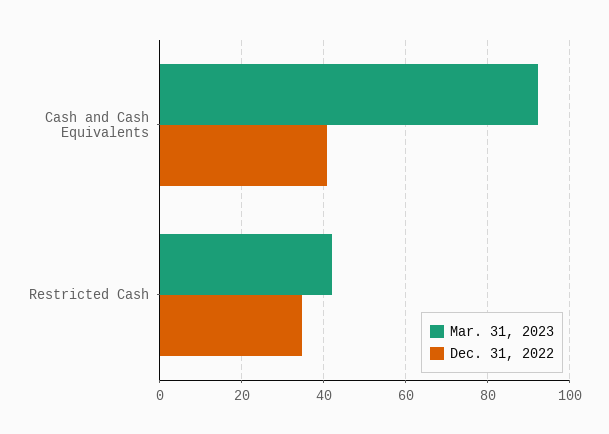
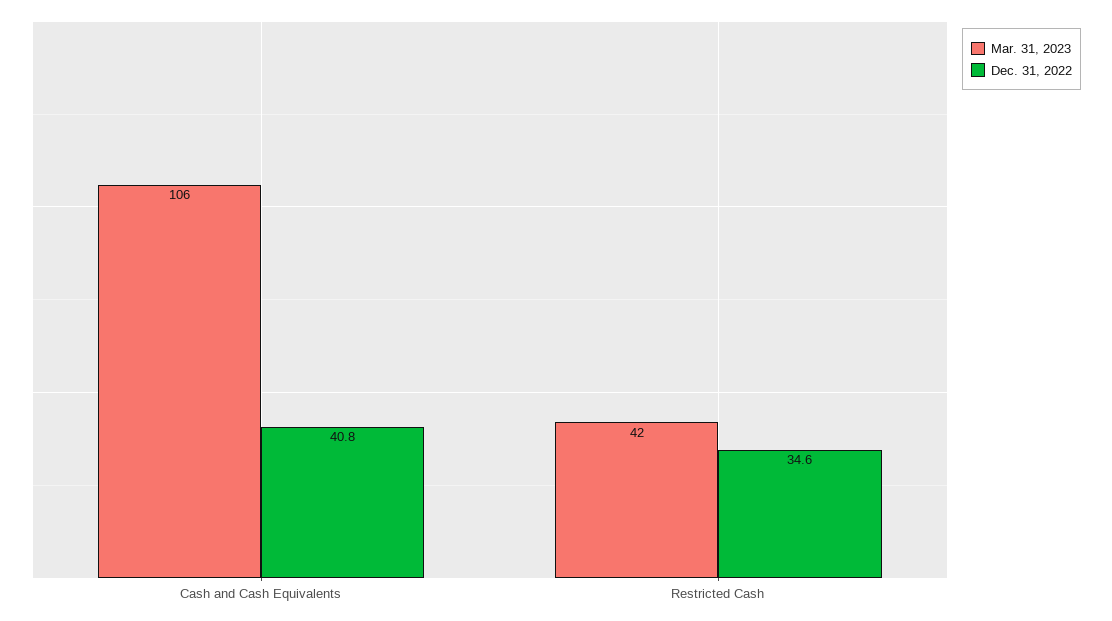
  {
    "Mar. 31, 2023": {
-     "Cash and Cash Equivalents": 92,
+     "Cash and Cash Equivalents": 106,
      "Restricted Cash": 42
    },
    "Dec. 31, 2022": {
      "Cash and Cash Equivalents": 40.8,
      "Restricted Cash": 34.6
    }
  }

